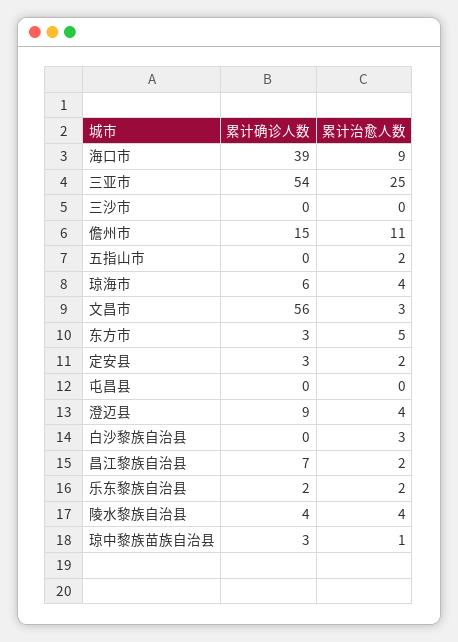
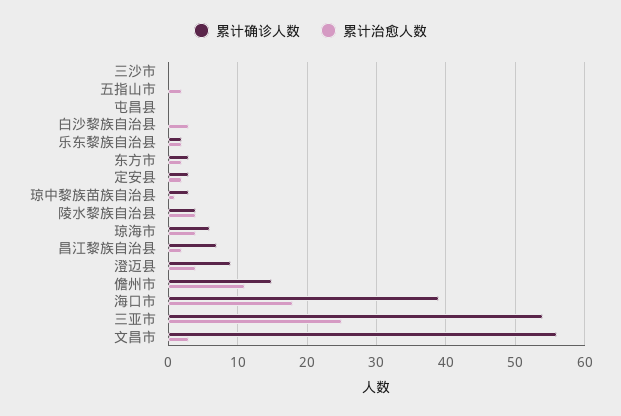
  {
    "累计确诊人数": {
      "海口市": 39,
      "三亚市": 54,
      "三沙市": 0,
      "儋州市": 15,
      "五指山市": 0,
      "琼海市": 6,
      "文昌市": 56,
      "东方市": 3,
      "定安县": 3,
      "屯昌县": 0,
      "澄迈县": 9,
      "白沙黎族自治县": 0,
      "昌江黎族自治县": 7,
      "乐东黎族自治县": 2,
      "陵水黎族自治县": 4,
      "琼中黎族苗族自治县": 3
    },
    "累计治愈人数": {
-     "海口市": 9,
+     "海口市": 18,
      "三亚市": 25,
      "三沙市": 0,
      "儋州市": 11,
      "五指山市": 2,
      "琼海市": 4,
      "文昌市": 3,
-     "东方市": 5,
+     "东方市": 2,
      "定安县": 2,
      "屯昌县": 0,
      "澄迈县": 4,
      "白沙黎族自治县": 3,
      "昌江黎族自治县": 2,
      "乐东黎族自治县": 2,
      "陵水黎族自治县": 4,
      "琼中黎族苗族自治县": 1
    }
  }

